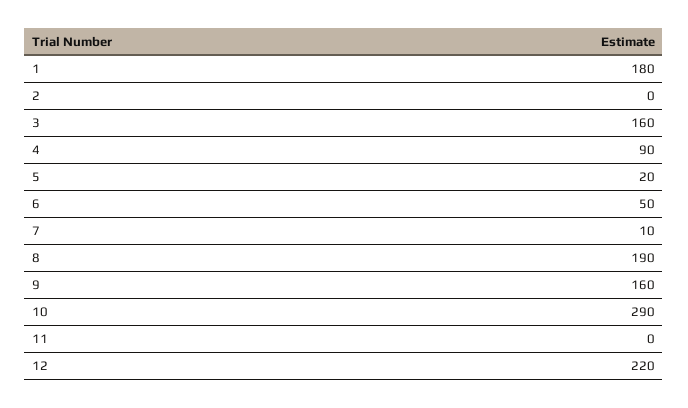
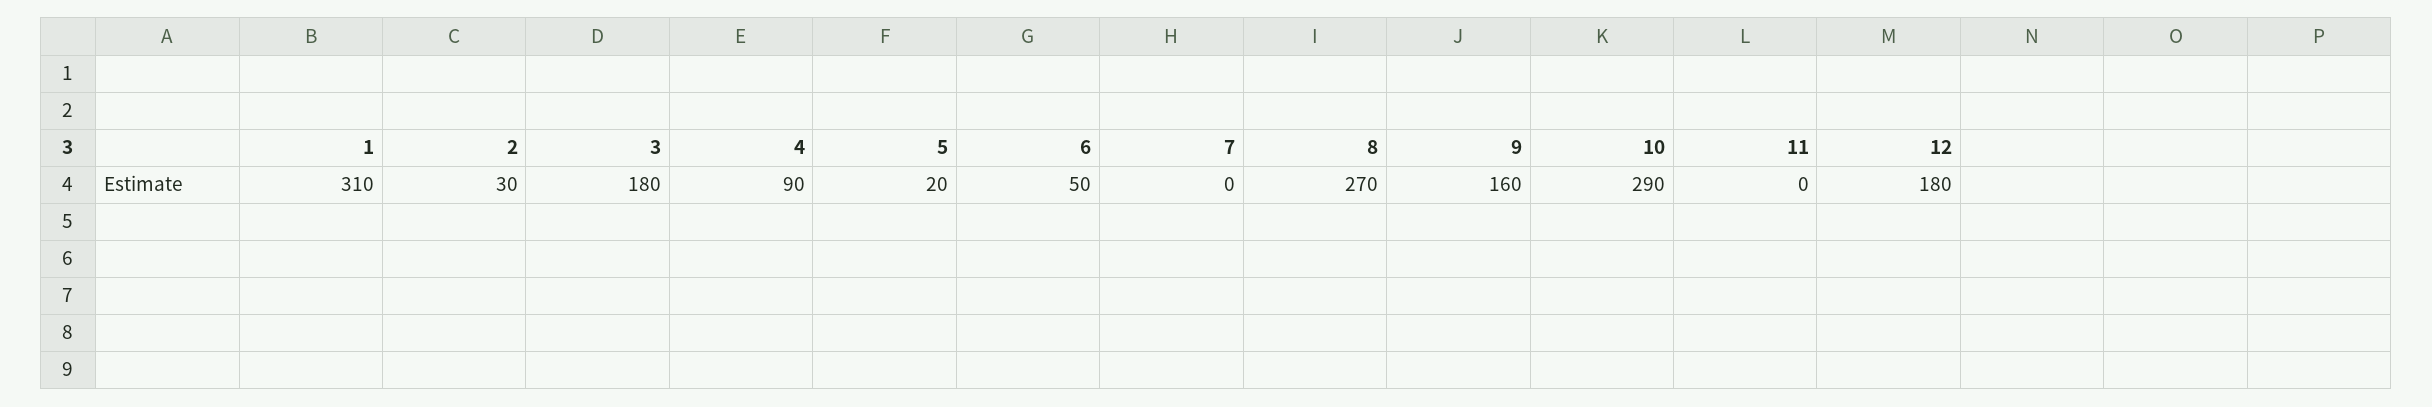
  {
-   "1": 180,
+   "1": 310,
-   "2": 0,
+   "2": 30,
-   "3": 160,
+   "3": 180,
    "4": 90,
    "5": 20,
    "6": 50,
-   "7": 10,
+   "7": 0,
-   "8": 190,
+   "8": 270,
    "9": 160,
    "10": 290,
    "11": 0,
-   "12": 220
+   "12": 180
  }

